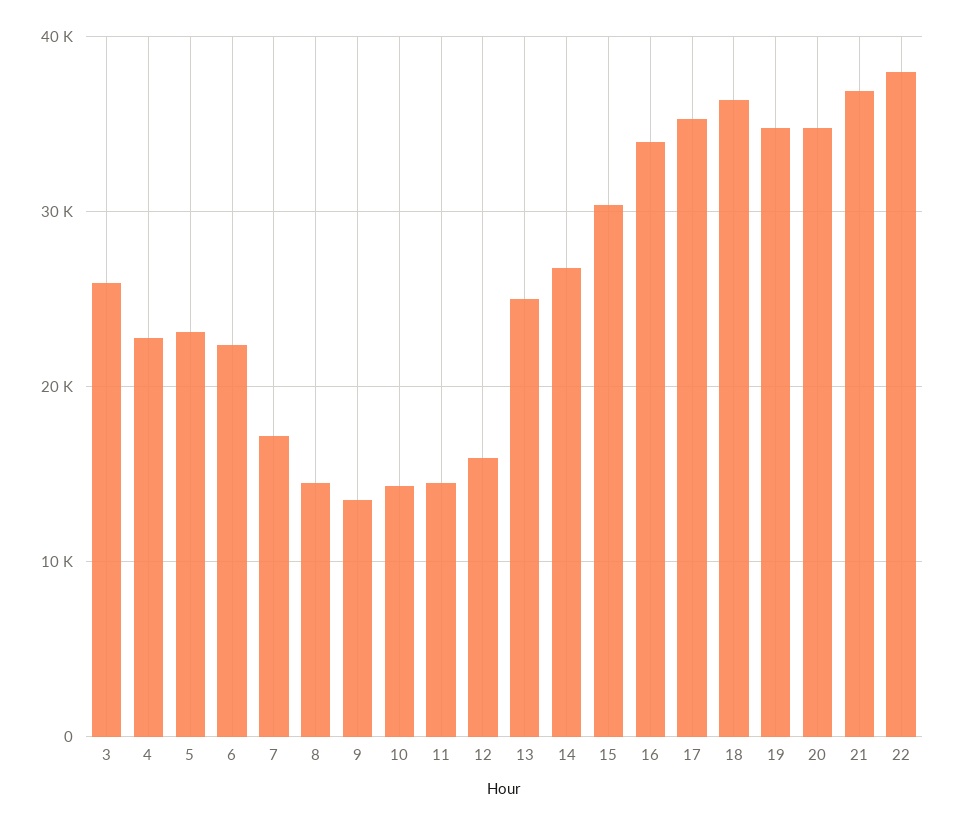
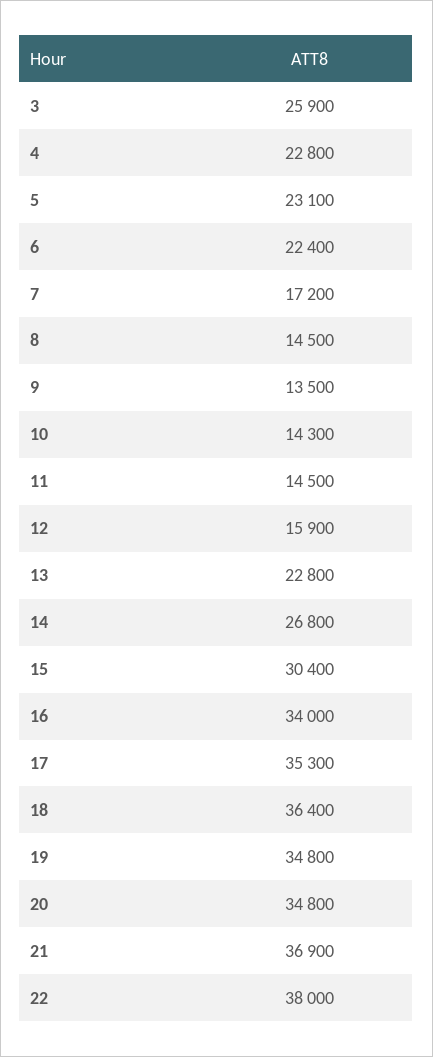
  {
    "3": 25900,
    "4": 22800,
    "5": 23100,
    "6": 22400,
    "7": 17200,
    "8": 14500,
    "9": 13500,
    "10": 14300,
    "11": 14500,
    "12": 15900,
-   "13": 25000,
+   "13": 22800,
    "14": 26800,
    "15": 30400,
    "16": 34000,
    "17": 35300,
    "18": 36400,
    "19": 34800,
    "20": 34800,
    "21": 36900,
    "22": 38000
  }

